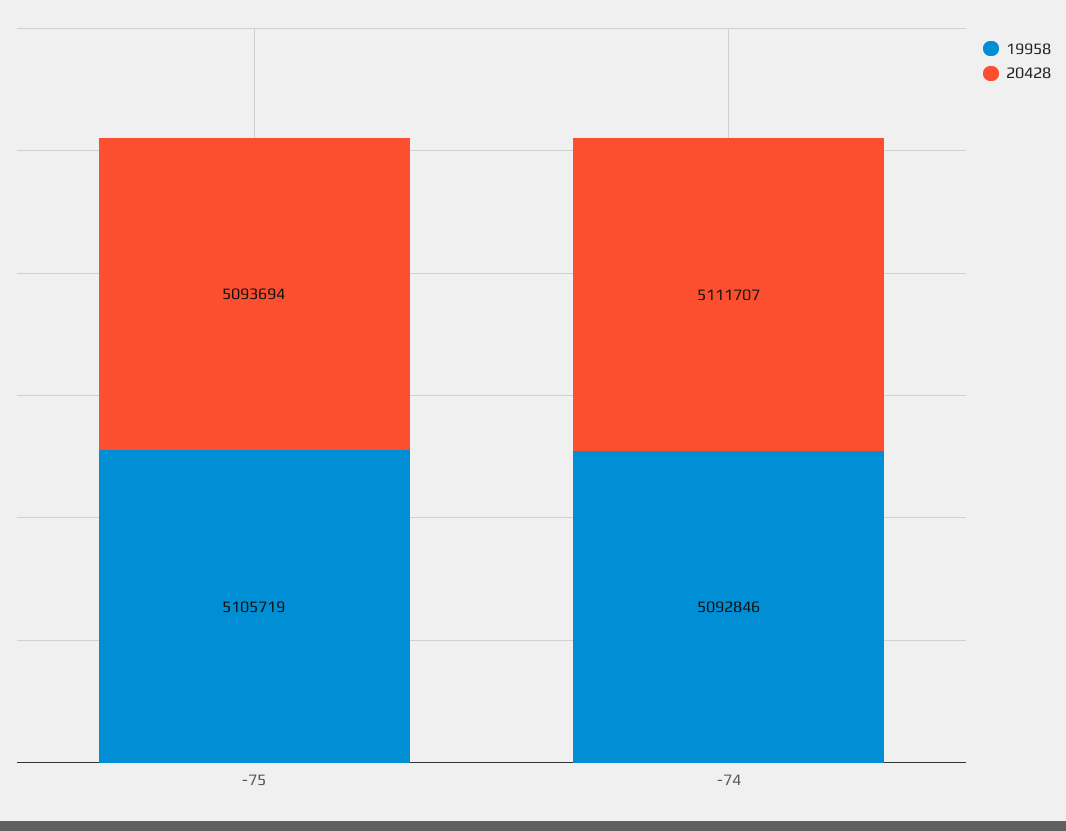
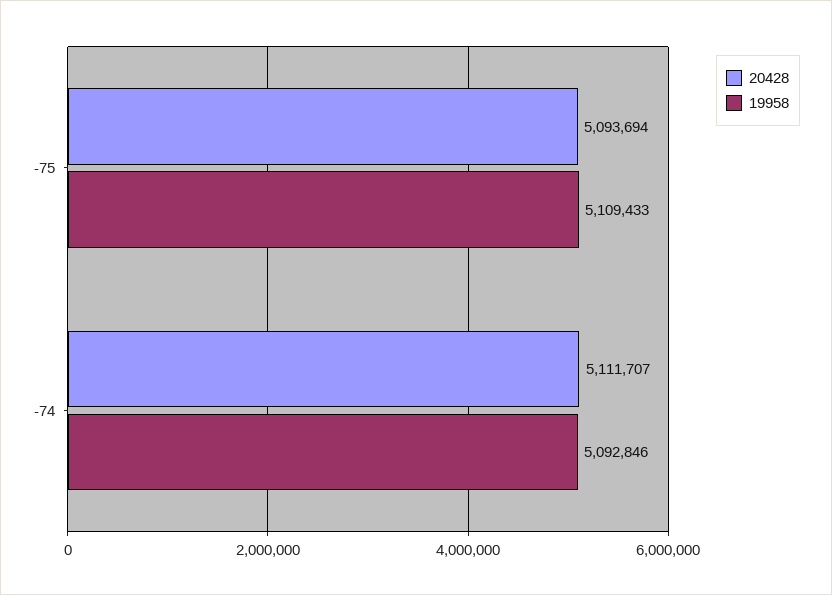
  {
    "19958": {
-     "-75": 5105719,
+     "-75": 5109433,
      "-74": 5092846
    },
    "20428": {
      "-75": 5093694,
      "-74": 5111707
    }
  }

